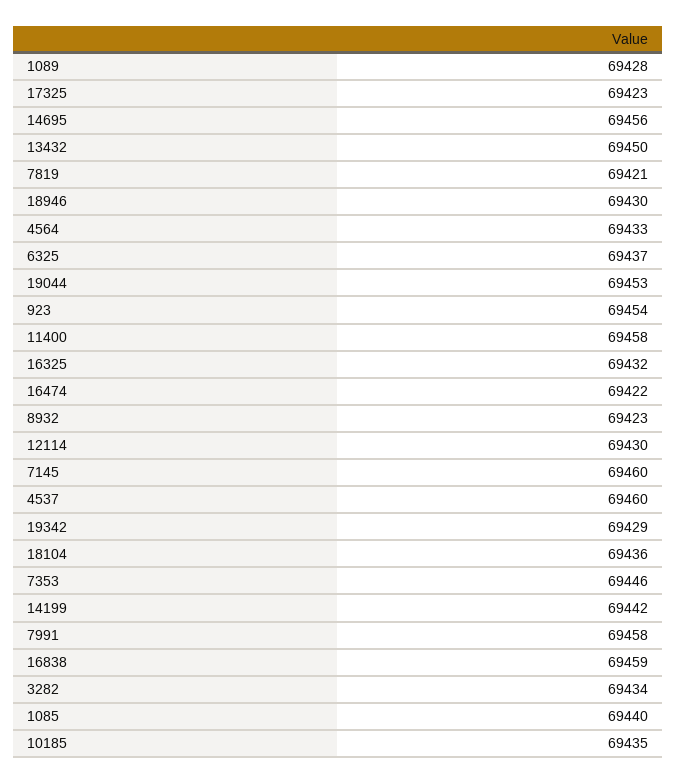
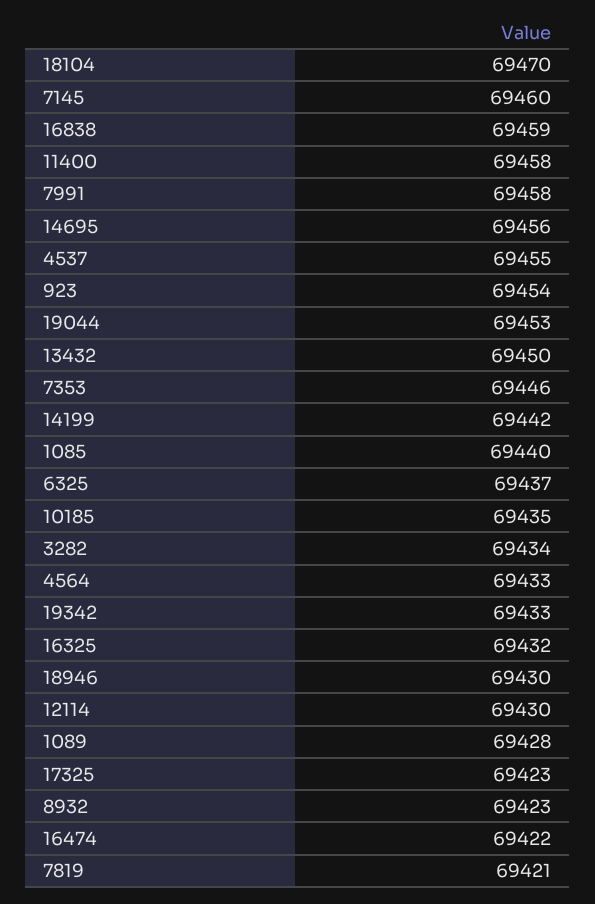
  {
    "1089": 69428,
    "17325": 69423,
    "14695": 69456,
    "13432": 69450,
    "7819": 69421,
    "18946": 69430,
    "4564": 69433,
    "6325": 69437,
    "19044": 69453,
    "923": 69454,
    "11400": 69458,
    "16325": 69432,
    "16474": 69422,
    "8932": 69423,
    "12114": 69430,
    "7145": 69460,
-   "4537": 69460,
+   "4537": 69455,
-   "19342": 69429,
+   "19342": 69433,
-   "18104": 69436,
+   "18104": 69470,
    "7353": 69446,
    "14199": 69442,
    "7991": 69458,
    "16838": 69459,
    "3282": 69434,
    "1085": 69440,
    "10185": 69435
  }

